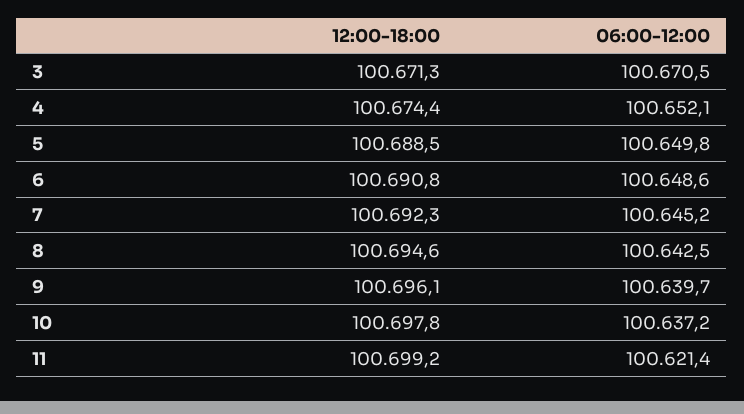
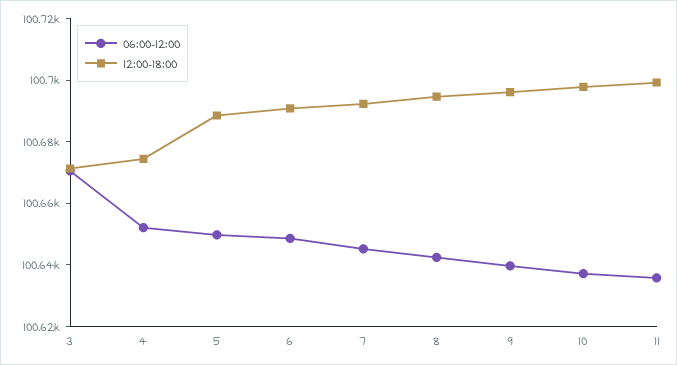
  {
    "12:00-18:00": {
      "3": 100671.3,
      "4": 100674.4,
      "5": 100688.5,
      "6": 100690.8,
      "7": 100692.3,
      "8": 100694.6,
      "9": 100696.1,
      "10": 100697.8,
      "11": 100699.2
    },
    "06:00-12:00": {
      "3": 100670.5,
      "4": 100652.1,
      "5": 100649.8,
      "6": 100648.6,
      "7": 100645.2,
      "8": 100642.5,
      "9": 100639.7,
      "10": 100637.2,
-     "11": 100621.4
+     "11": 100635
    }
  }

